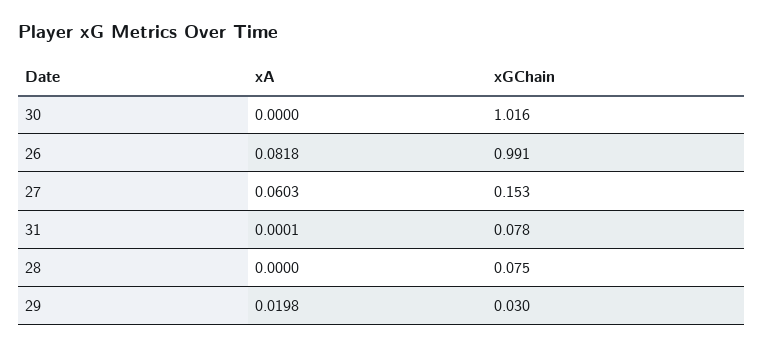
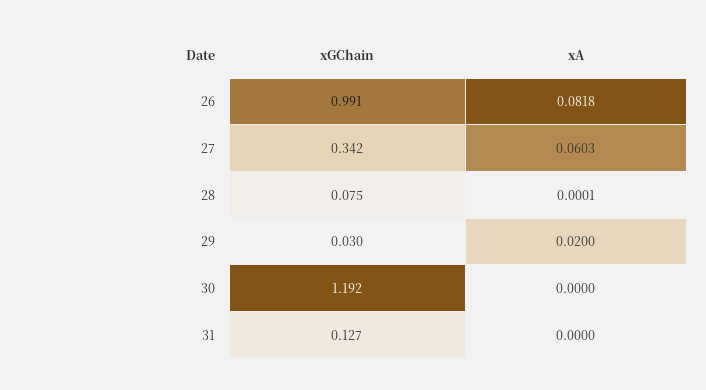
  {
    "xA": {
      "30": 0,
      "26": 0.0818,
      "27": 0.0603,
-     "31": 0.0001,
+     "31": 0,
-     "28": 0,
+     "28": 0.0001,
-     "29": 0.0198
+     "29": 0.02
    },
    "xGChain": {
-     "30": 1.016,
+     "30": 1.192,
      "26": 0.991,
-     "27": 0.153,
+     "27": 0.342,
-     "31": 0.078,
+     "31": 0.127,
      "28": 0.075,
      "29": 0.03
    }
  }

